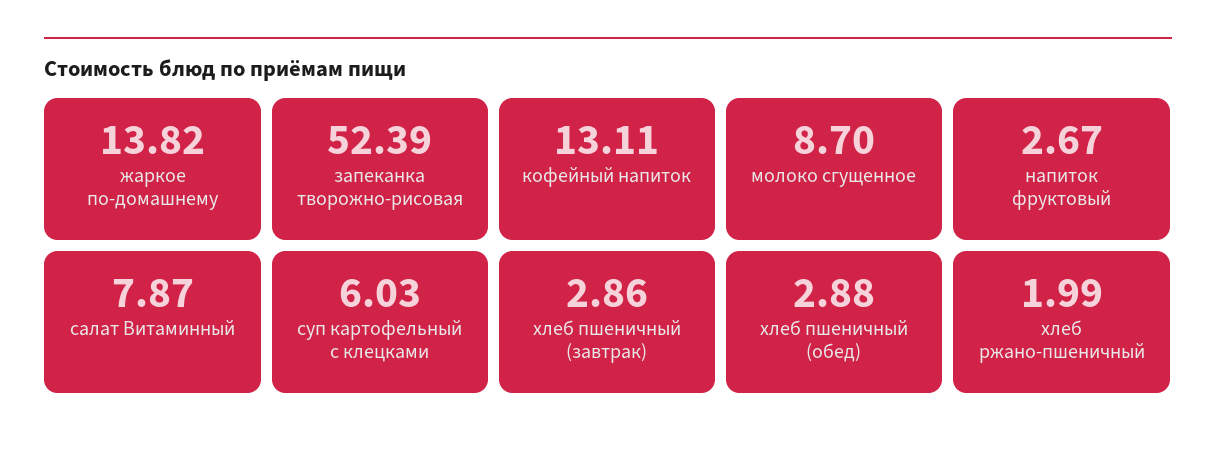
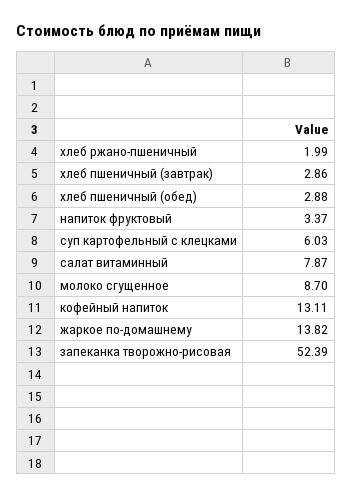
  {
    "жаркое по-домашнему": 13.82,
    "запеканка творожно-рисовая": 52.39,
    "кофейный напиток": 13.11,
    "молоко сгущенное": 8.7,
-   "напиток фруктовый": 2.67,
+   "напиток фруктовый": 3.37,
    "салат Витаминный": 7.87,
    "суп картофельный с клецками": 6.03,
    "хлеб пшеничный (завтрак)": 2.86,
    "хлеб пшеничный (обед)": 2.88,
    "хлеб ржано-пшеничный": 1.99
  }

